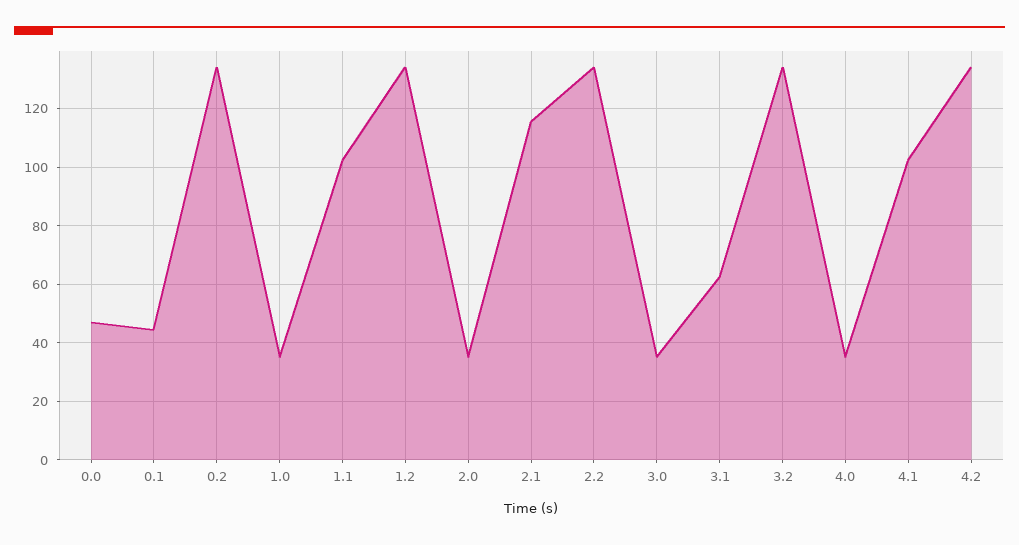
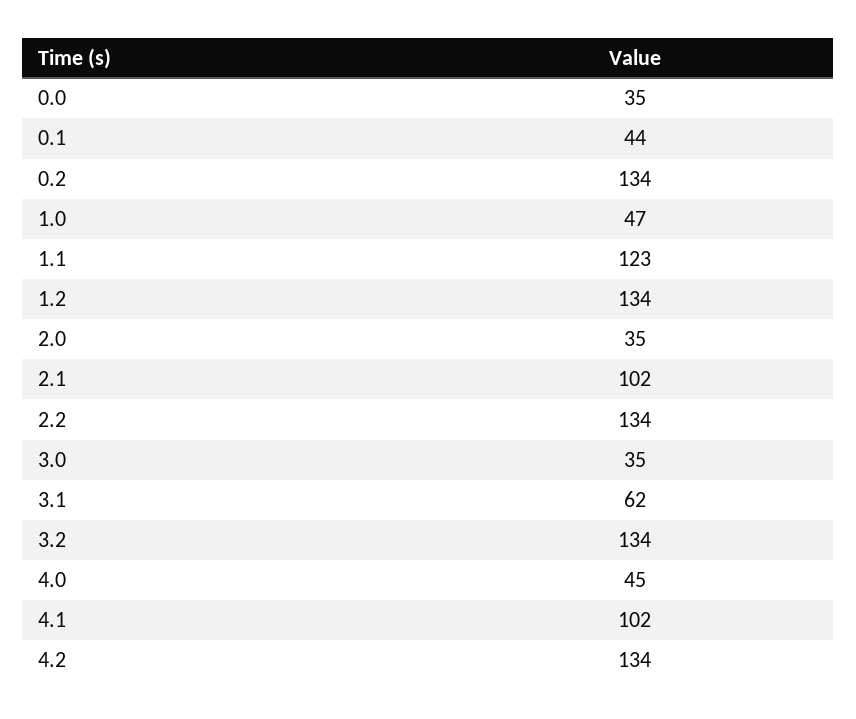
  {
-   "0.0": 47.5,
+   "0.0": 35,
    "0.1": 44,
    "0.2": 134,
-   "1.0": 35,
+   "1.0": 47,
-   "1.1": 102.5,
+   "1.1": 123,
    "1.2": 134,
    "2.0": 35,
-   "2.1": 115,
+   "2.1": 102,
    "2.2": 134,
    "3.0": 35,
    "3.1": 62,
    "3.2": 134,
-   "4.0": 35,
+   "4.0": 45,
    "4.1": 102,
    "4.2": 134
  }

